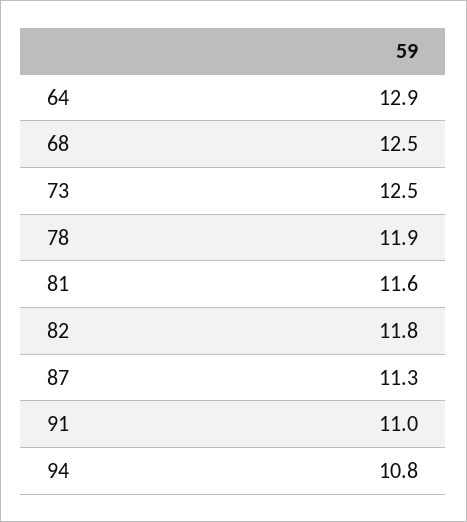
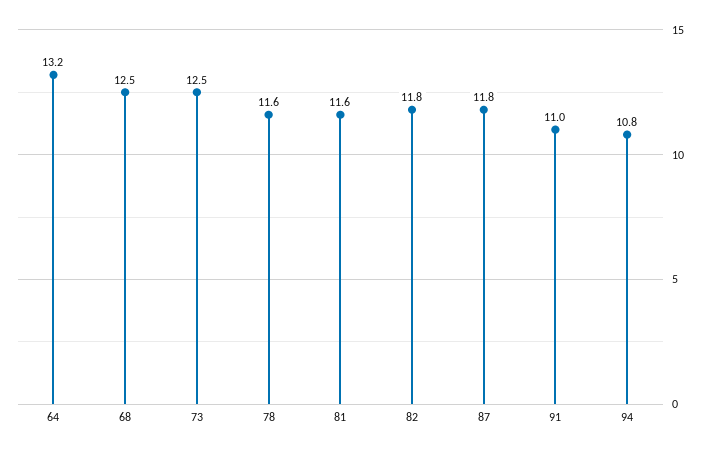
  {
-   "64": 12.9,
+   "64": 13.2,
    "68": 12.5,
    "73": 12.5,
-   "78": 11.9,
+   "78": 11.6,
    "81": 11.6,
    "82": 11.8,
-   "87": 11.3,
+   "87": 11.8,
    "91": 11,
    "94": 10.8
  }

